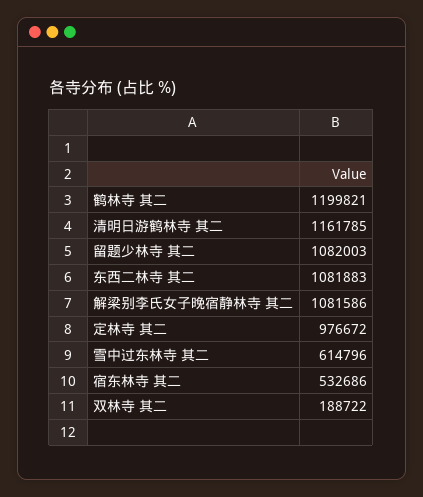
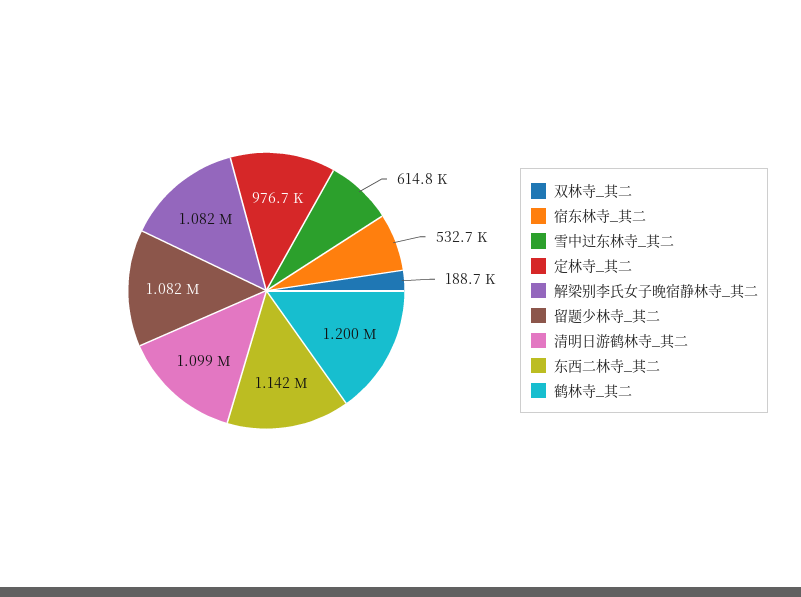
  {
    "鹤林寺 其二": 1199821,
-   "清明日游鹤林寺 其二": 1161785,
+   "清明日游鹤林寺 其二": 1099000,
    "留题少林寺 其二": 1082003,
-   "东西二林寺 其二": 1081883,
+   "东西二林寺 其二": 1142000,
    "解梁别李氏女子晚宿静林寺 其二": 1081586,
    "定林寺 其二": 976672,
    "雪中过东林寺 其二": 614796,
    "宿东林寺 其二": 532686,
    "双林寺 其二": 188722
  }

